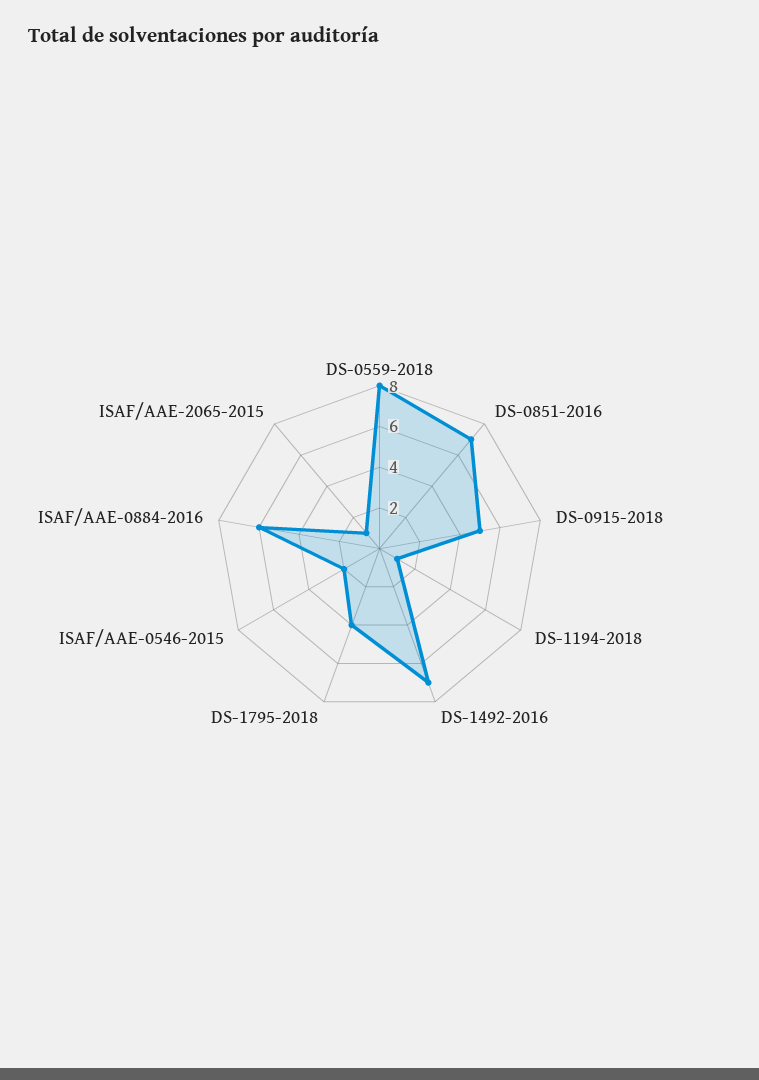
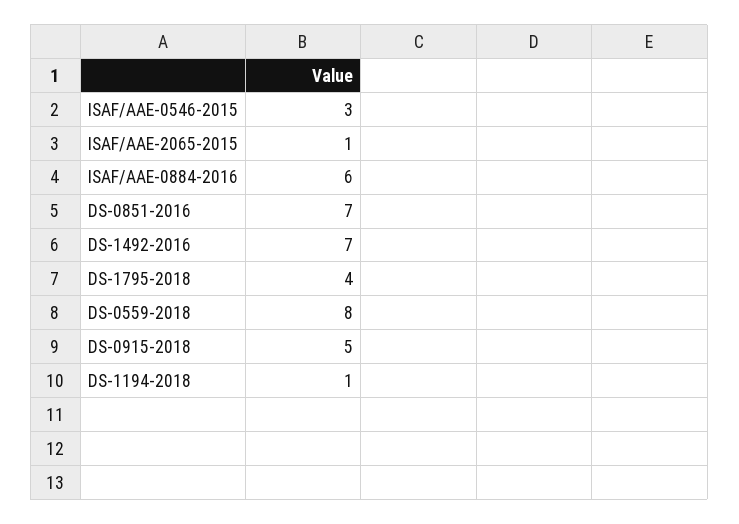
  {
    "DS-0559-2018": 8,
    "DS-0851-2016": 7,
    "DS-0915-2018": 5,
    "DS-1194-2018": 1,
    "DS-1492-2016": 7,
    "DS-1795-2018": 4,
-   "ISAF/AAE-0546-2015": 2,
+   "ISAF/AAE-0546-2015": 3,
    "ISAF/AAE-0884-2016": 6,
    "ISAF/AAE-2065-2015": 1
  }

